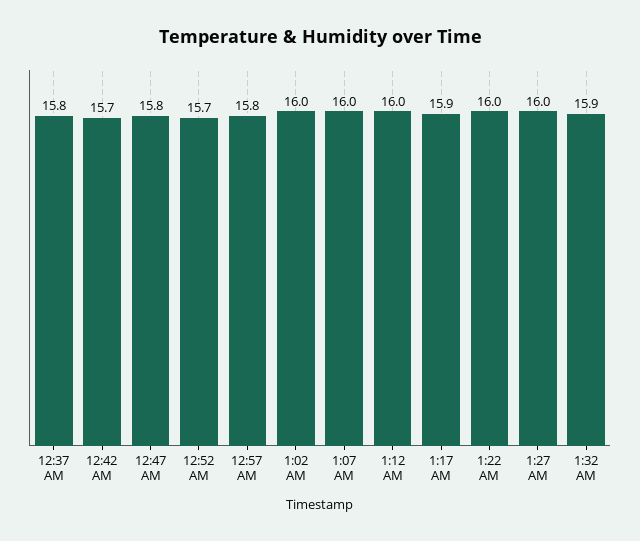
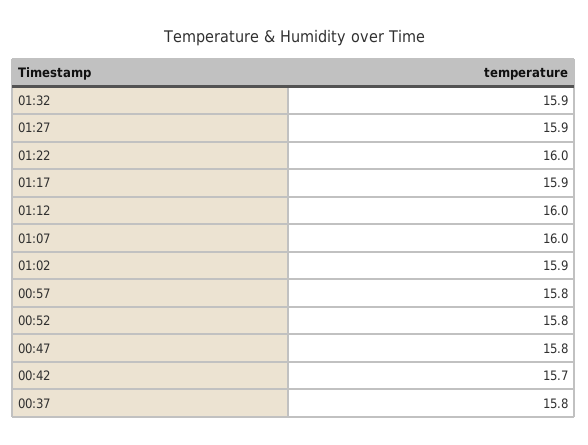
  {
    "12:37 AM": 15.8,
    "12:42 AM": 15.7,
    "12:47 AM": 15.8,
-   "12:52 AM": 15.7,
+   "12:52 AM": 15.8,
    "12:57 AM": 15.8,
-   "1:02 AM": 16,
+   "1:02 AM": 15.9,
    "1:07 AM": 16,
    "1:12 AM": 16,
    "1:17 AM": 15.9,
    "1:22 AM": 16,
-   "1:27 AM": 16,
+   "1:27 AM": 15.9,
    "1:32 AM": 15.9
  }

